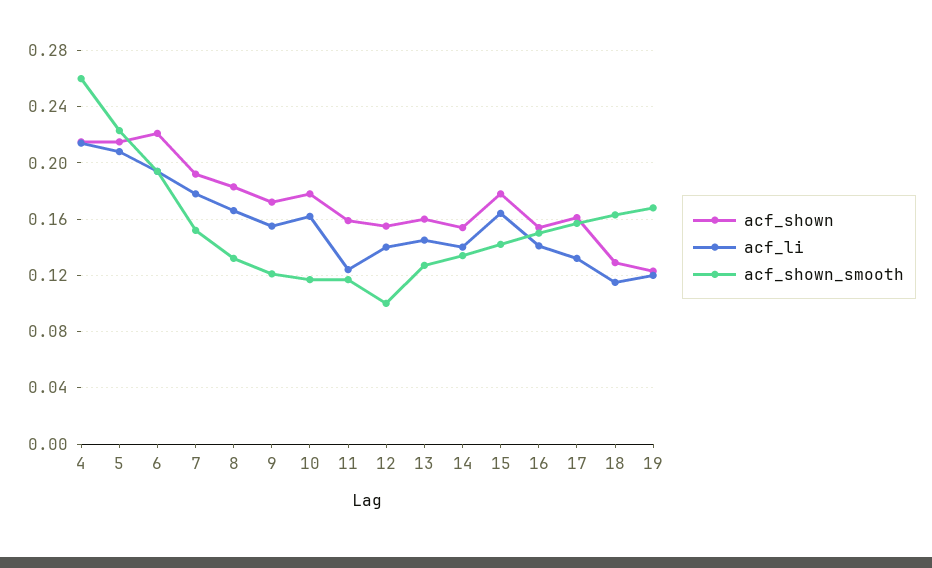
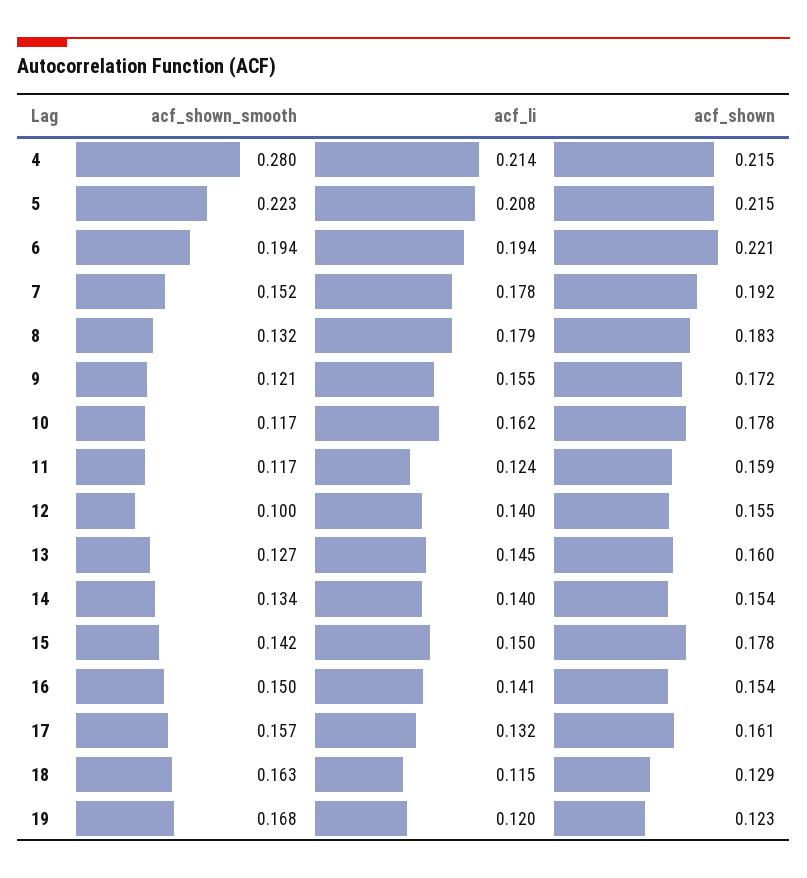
  {
    "acf_shown": {
      "4": 0.215,
      "5": 0.215,
      "6": 0.221,
      "7": 0.192,
      "8": 0.183,
      "9": 0.172,
      "10": 0.178,
      "11": 0.159,
      "12": 0.155,
      "13": 0.16,
      "14": 0.154,
      "15": 0.178,
      "16": 0.154,
      "17": 0.161,
      "18": 0.129,
      "19": 0.123
    },
    "acf_li": {
      "4": 0.214,
      "5": 0.208,
      "6": 0.194,
      "7": 0.178,
-     "8": 0.165,
+     "8": 0.179,
      "9": 0.155,
      "10": 0.162,
      "11": 0.124,
      "12": 0.14,
      "13": 0.145,
      "14": 0.14,
-     "15": 0.165,
+     "15": 0.15,
      "16": 0.141,
      "17": 0.132,
      "18": 0.115,
      "19": 0.12
    },
    "acf_shown_smooth": {
-     "4": 0.26,
+     "4": 0.28,
      "5": 0.223,
      "6": 0.194,
      "7": 0.152,
      "8": 0.132,
      "9": 0.121,
      "10": 0.117,
      "11": 0.117,
      "12": 0.1,
      "13": 0.127,
      "14": 0.134,
      "15": 0.142,
      "16": 0.15,
      "17": 0.157,
      "18": 0.163,
      "19": 0.168
    }
  }

